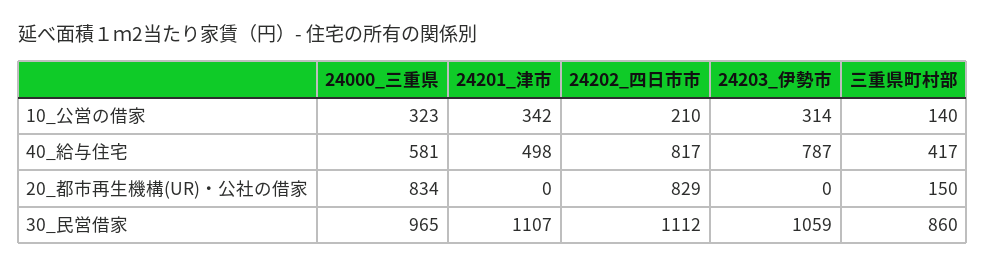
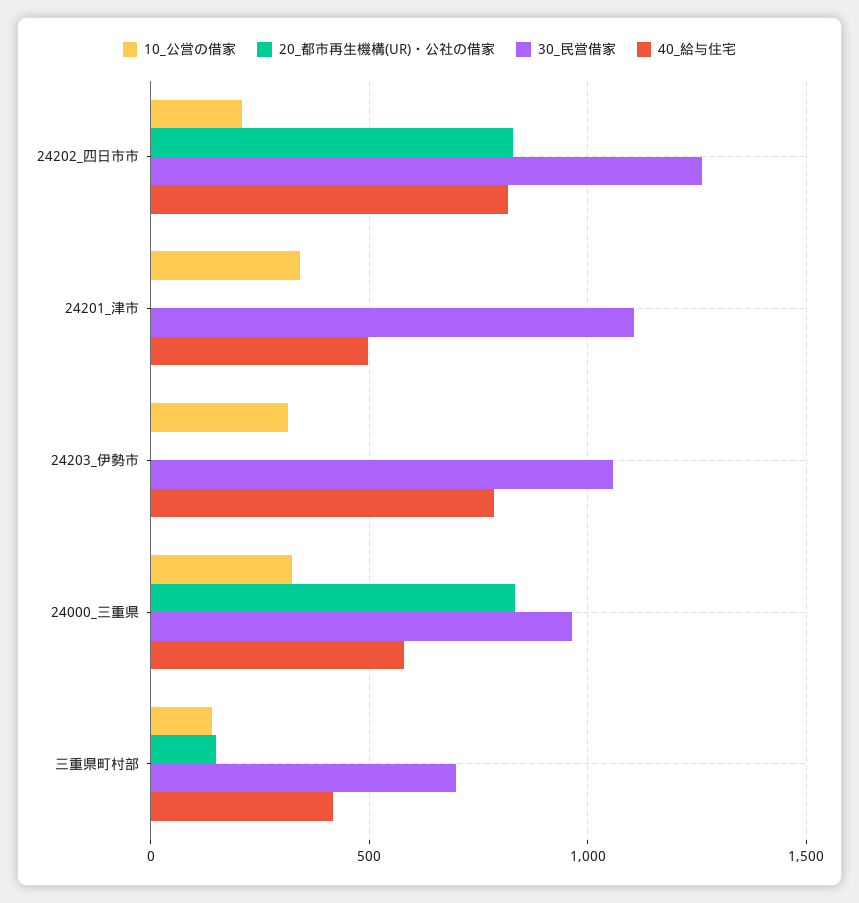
  {
    "10_公営の借家": {
      "24000_三重県": 323,
      "24201_津市": 342,
      "24202_四日市市": 210,
      "24203_伊勢市": 314,
      "三重県町村部": 140
    },
    "40_給与住宅": {
      "24000_三重県": 581,
      "24201_津市": 498,
      "24202_四日市市": 817,
      "24203_伊勢市": 787,
      "三重県町村部": 417
    },
    "20_都市再生機構(UR)・公社の借家": {
      "24000_三重県": 834,
      "24201_津市": 0,
      "24202_四日市市": 829,
      "24203_伊勢市": 0,
      "三重県町村部": 150
    },
    "30_民営借家": {
      "24000_三重県": 965,
      "24201_津市": 1107,
-     "24202_四日市市": 1112,
+     "24202_四日市市": 1250,
      "24203_伊勢市": 1059,
-     "三重県町村部": 860
+     "三重県町村部": 700
    }
  }

